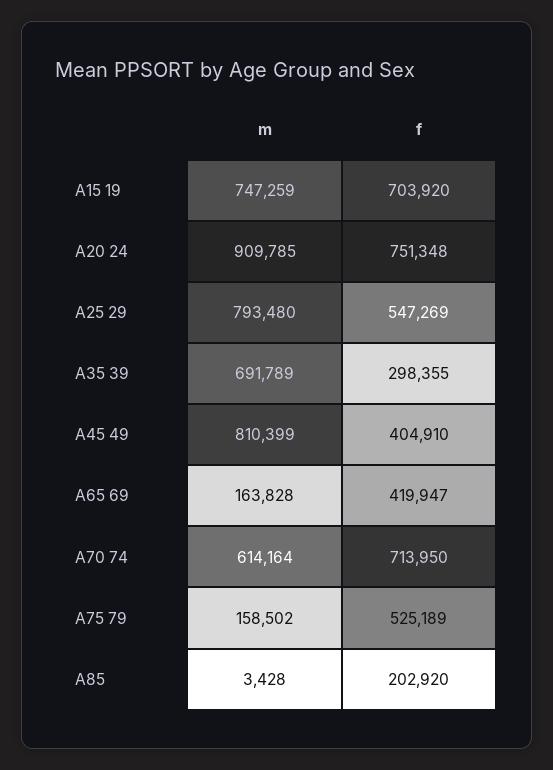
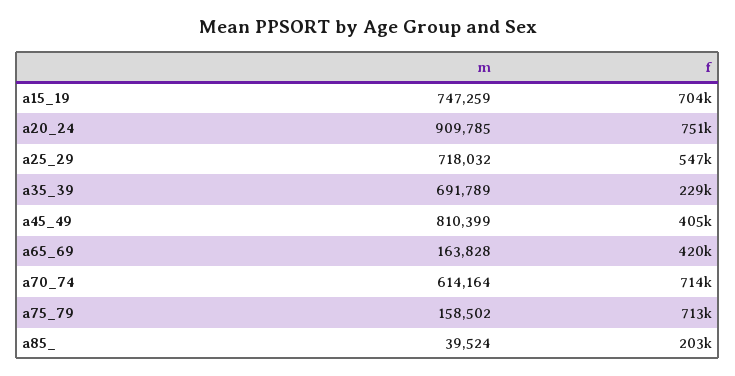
  {
    "m": {
      "A15 19": 747259,
      "A20 24": 909785,
-     "A25 29": 793480,
+     "A25 29": 718032,
      "A35 39": 691789,
      "A45 49": 810399,
      "A65 69": 163828,
      "A70 74": 614164,
      "A75 79": 158502,
-     "A85": 3428
+     "A85": 39524
    },
    "f": {
      "A15 19": 703920,
      "A20 24": 751348,
      "A25 29": 547269,
-     "A35 39": 298355,
+     "A35 39": 229000,
      "A45 49": 404910,
      "A65 69": 419947,
      "A70 74": 713950,
-     "A75 79": 525189,
+     "A75 79": 713000,
      "A85": 202920
    }
  }

